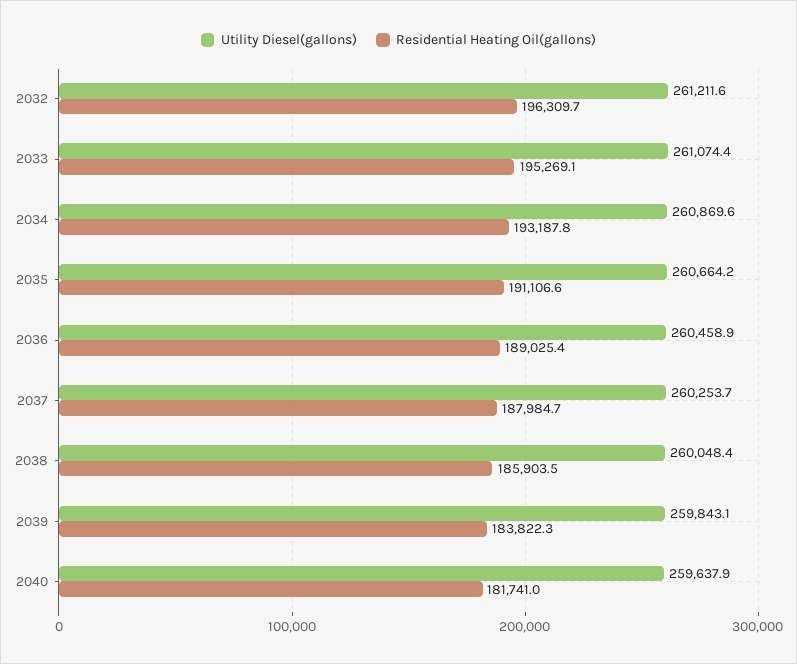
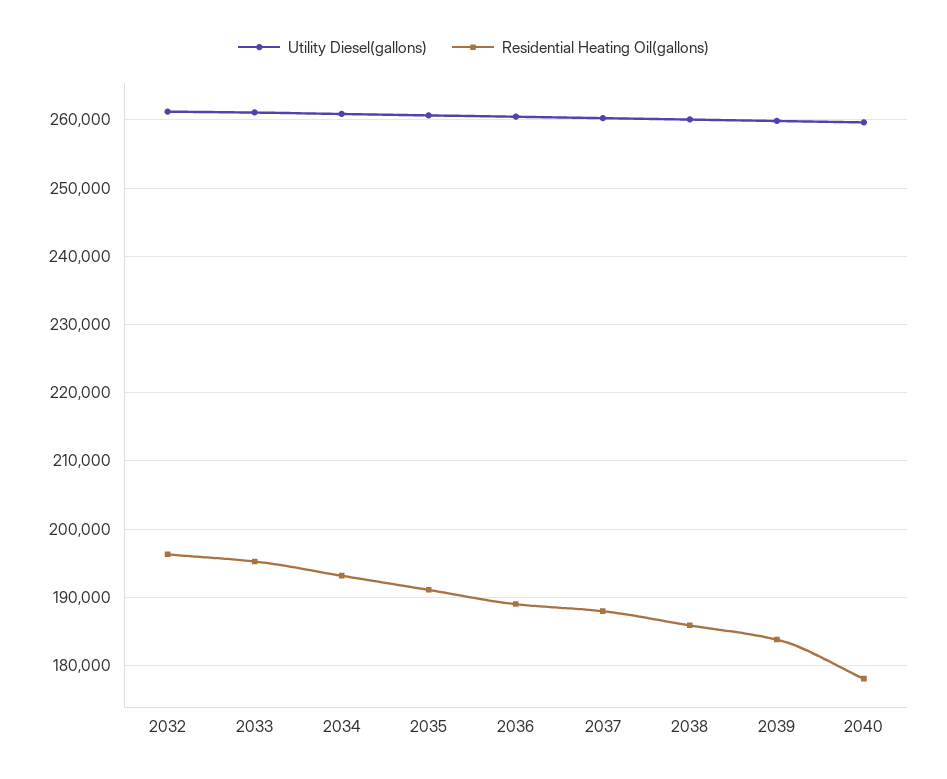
  {
    "Utility Diesel(gallons)": {
      "2032": 261211.6,
      "2033": 261074.4,
      "2034": 260869.6,
      "2035": 260664.2,
      "2036": 260458.9,
      "2037": 260253.7,
      "2038": 260048.4,
      "2039": 259843.1,
      "2040": 259637.9
    },
    "Residential Heating Oil(gallons)": {
      "2032": 196309.7,
      "2033": 195269.1,
      "2034": 193187.8,
      "2035": 191106.6,
      "2036": 189025.4,
      "2037": 187984.7,
      "2038": 185903.5,
      "2039": 183822.3,
-     "2040": 181741
+     "2040": 178000
    }
  }

